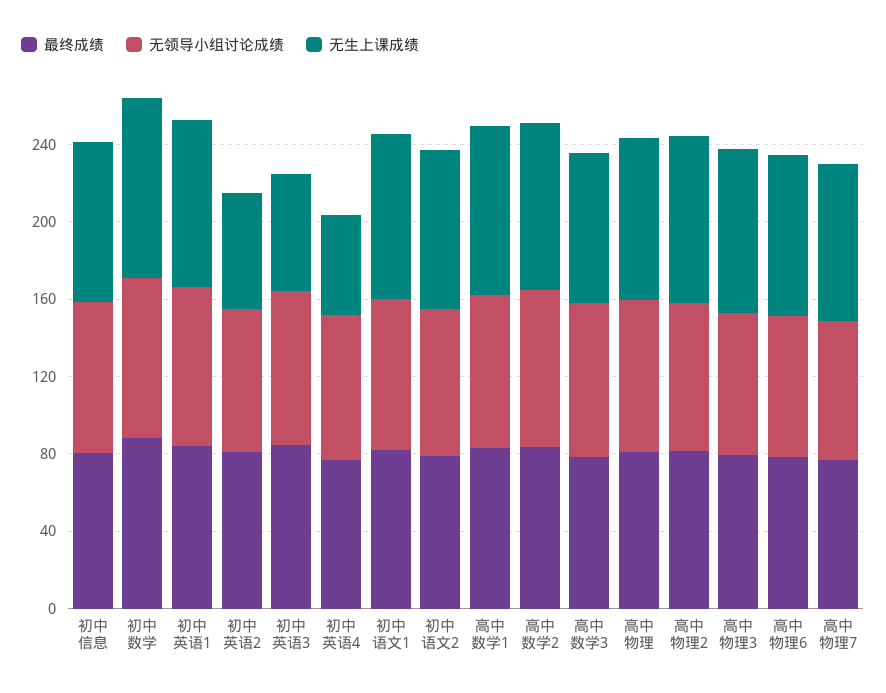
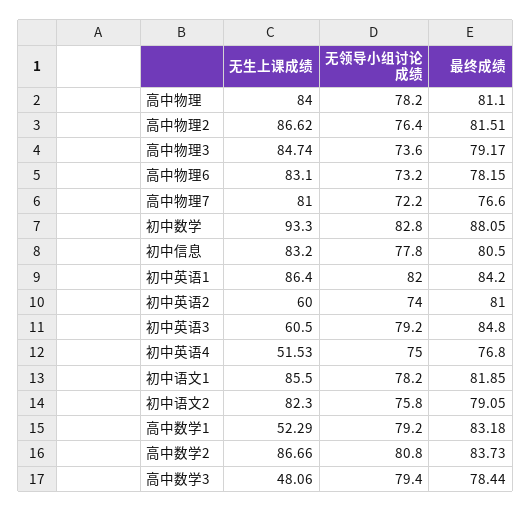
  {
    "最终成绩": {
      "初中信息": 80.5,
      "初中数学": 88.05,
      "初中英语1": 84.2,
      "初中英语2": 81,
      "初中英语3": 84.8,
      "初中英语4": 76.8,
      "初中语文1": 81.85,
      "初中语文2": 79.05,
      "高中数学1": 83.18,
      "高中数学2": 83.73,
      "高中数学3": 78.44,
      "高中物理": 81.1,
      "高中物理2": 81.51,
      "高中物理3": 79.17,
      "高中物理6": 78.15,
      "高中物理7": 76.6
    },
    "无领导小组讨论成绩": {
      "初中信息": 77.8,
      "初中数学": 82.8,
      "初中英语1": 82,
      "初中英语2": 74,
      "初中英语3": 79.2,
      "初中英语4": 75,
      "初中语文1": 78.2,
      "初中语文2": 75.8,
      "高中数学1": 79.2,
      "高中数学2": 80.8,
      "高中数学3": 79.4,
      "高中物理": 78.2,
      "高中物理2": 76.4,
      "高中物理3": 73.6,
      "高中物理6": 73.2,
      "高中物理7": 72.2
    },
    "无生上课成绩": {
      "初中信息": 83.2,
      "初中数学": 93.3,
      "初中英语1": 86.4,
      "初中英语2": 60,
      "初中英语3": 60.5,
      "初中英语4": 51.53,
      "初中语文1": 85.5,
      "初中语文2": 82.3,
-     "高中数学1": 90,
+     "高中数学1": 52.29,
      "高中数学2": 86.66,
-     "高中数学3": 80,
+     "高中数学3": 48.06,
      "高中物理": 84,
      "高中物理2": 86.62,
      "高中物理3": 84.74,
      "高中物理6": 83.1,
      "高中物理7": 81
    }
  }

